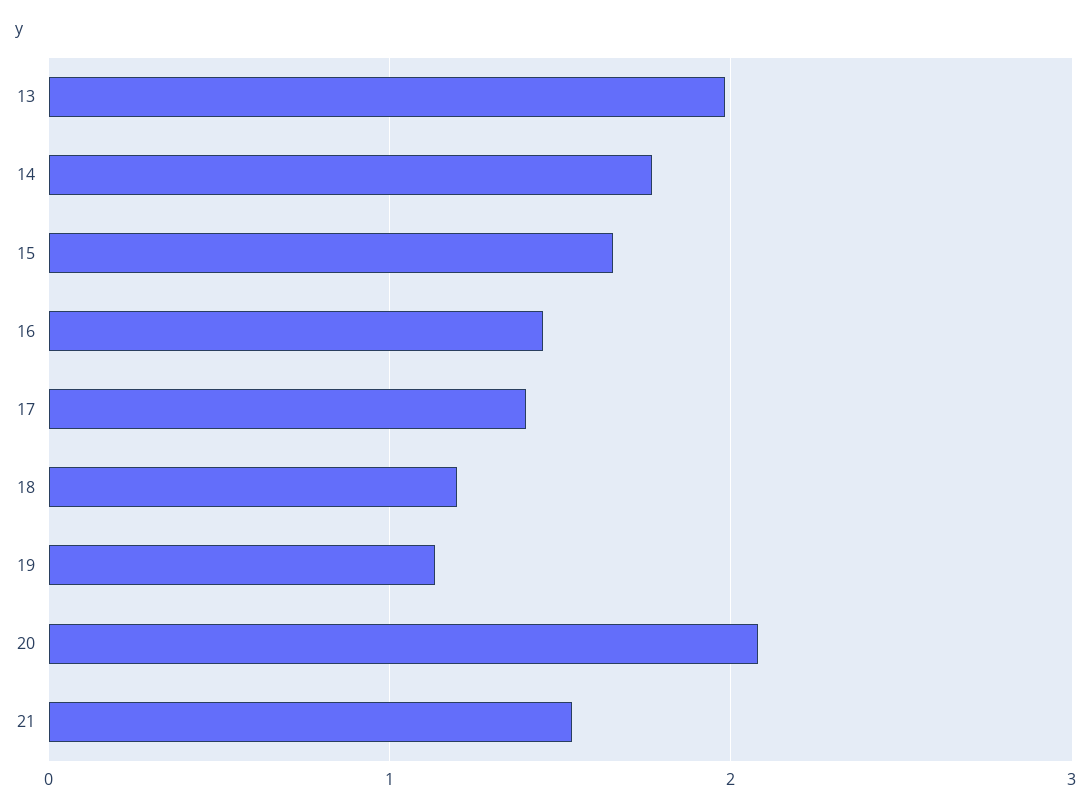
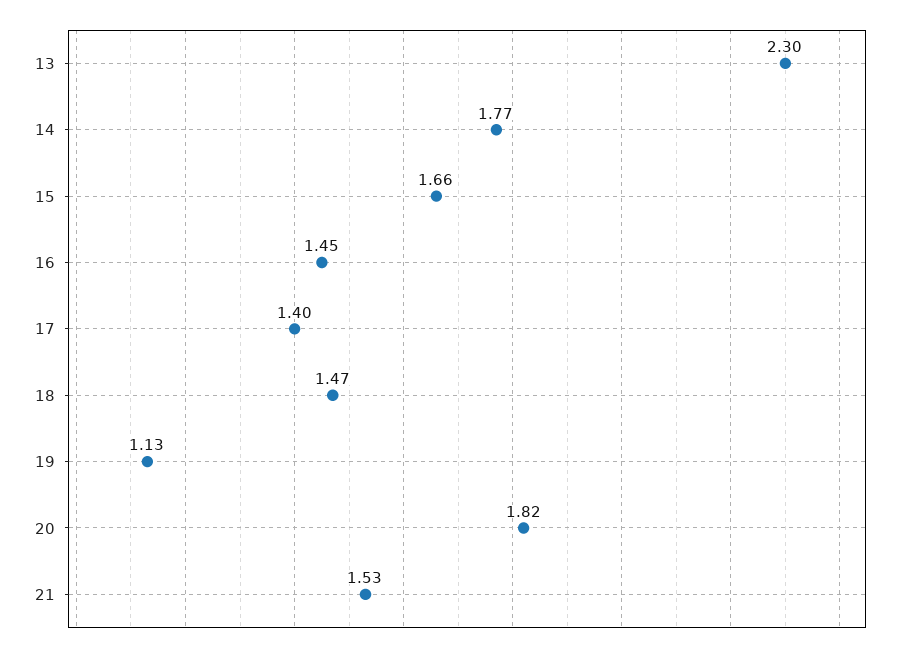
  {
-   "13": 2,
+   "13": 2.3,
    "14": 1.77,
    "15": 1.66,
    "16": 1.45,
    "17": 1.4,
-   "18": 1.2,
+   "18": 1.47,
    "19": 1.13,
-   "20": 2.1,
+   "20": 1.82,
    "21": 1.53
  }

